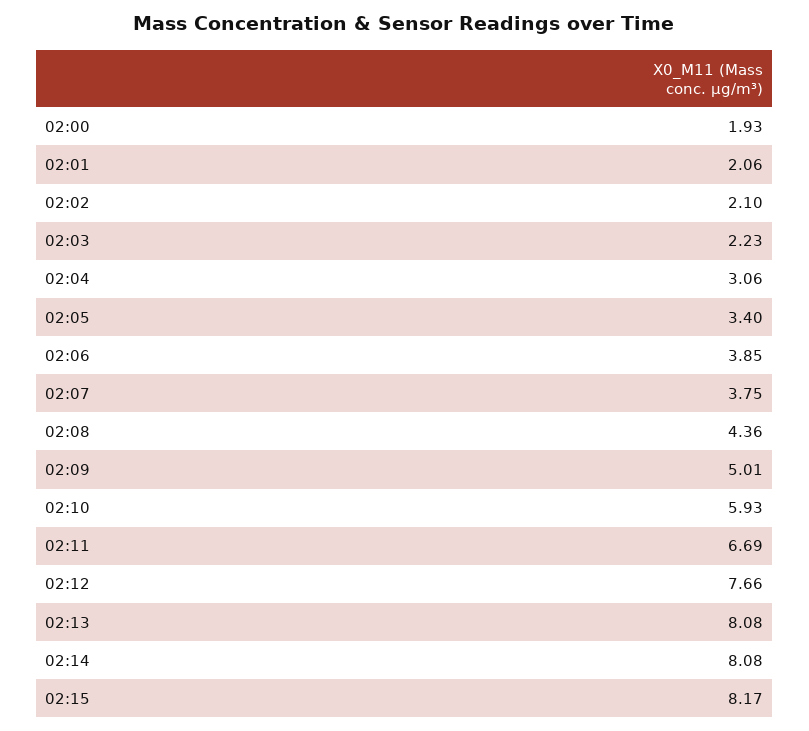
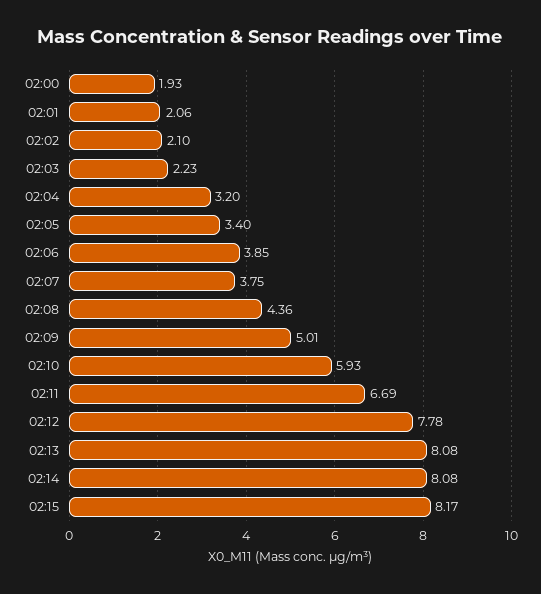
  {
    "02:00": 1.93,
    "02:01": 2.06,
    "02:02": 2.1,
    "02:03": 2.23,
-   "02:04": 3.06,
+   "02:04": 3.2,
    "02:05": 3.4,
    "02:06": 3.85,
    "02:07": 3.75,
    "02:08": 4.36,
    "02:09": 5.01,
    "02:10": 5.93,
    "02:11": 6.69,
-   "02:12": 7.66,
+   "02:12": 7.78,
    "02:13": 8.08,
    "02:14": 8.08,
    "02:15": 8.17
  }

